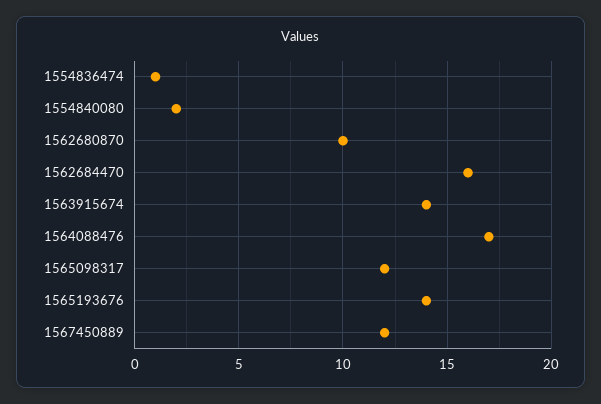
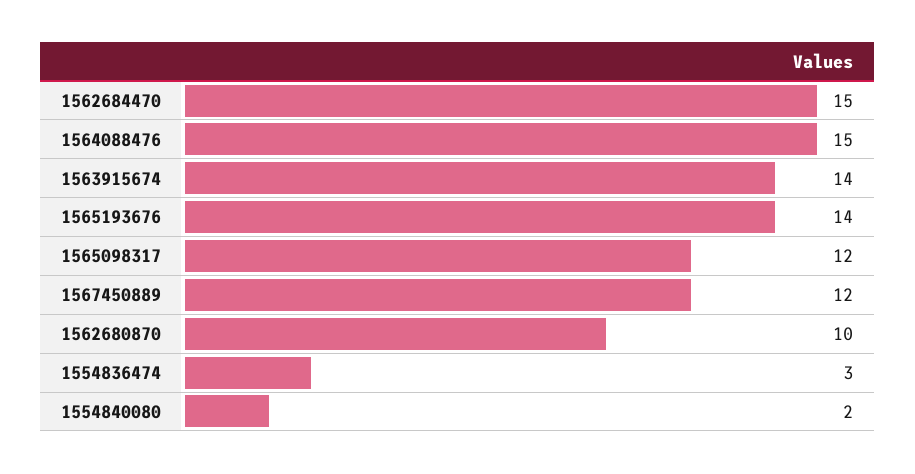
  {
-   "1554836474": 1,
+   "1554836474": 3,
    "1554840080": 2,
    "1562680870": 10,
-   "1562684470": 16,
+   "1562684470": 15,
    "1563915674": 14,
-   "1564088476": 17,
+   "1564088476": 15,
    "1565098317": 12,
    "1565193676": 14,
    "1567450889": 12
  }

